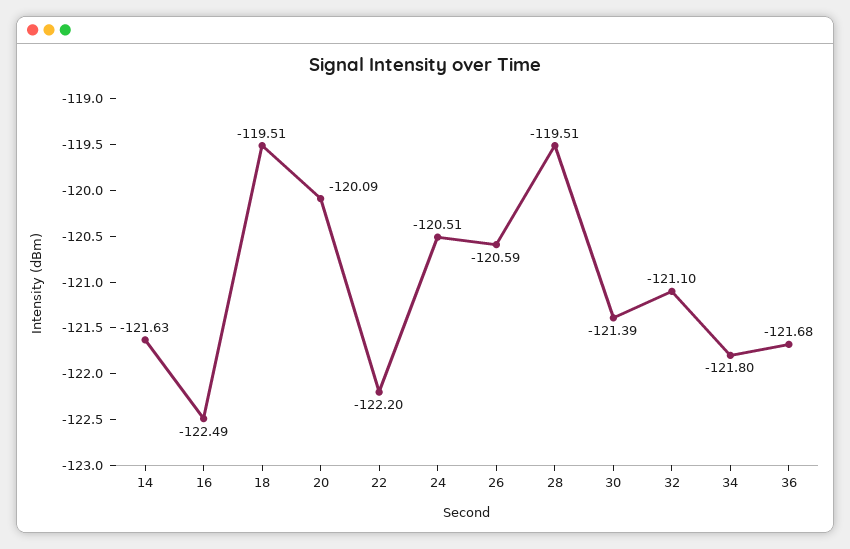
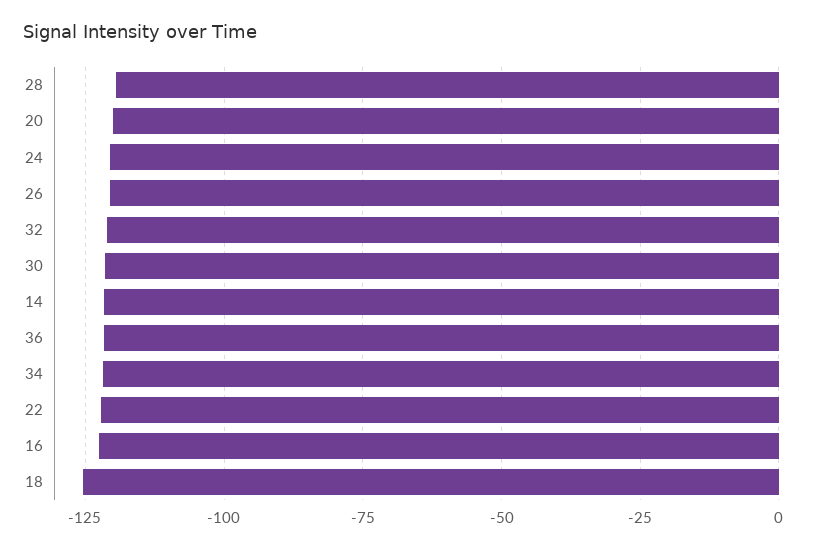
  {
    "14": -121.63,
    "16": -122.49,
-   "18": -119.51,
+   "18": -125,
    "20": -120.09,
    "22": -122.2,
    "24": -120.51,
    "26": -120.59,
    "28": -119.51,
    "30": -121.39,
    "32": -121.1,
    "34": -121.8,
    "36": -121.68
  }

